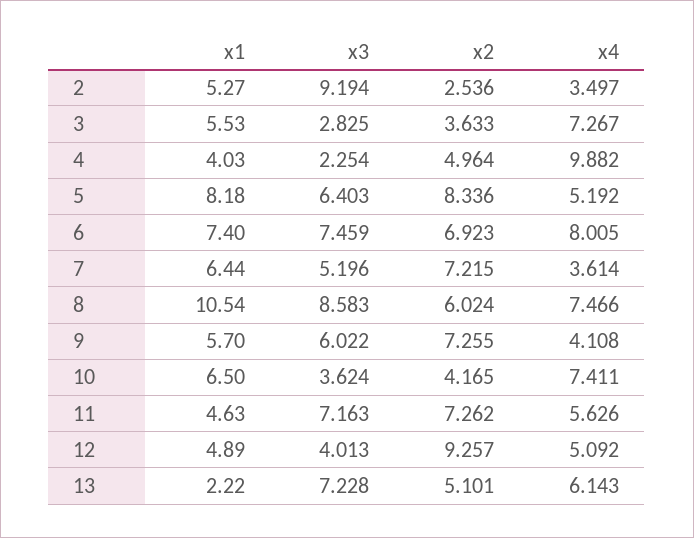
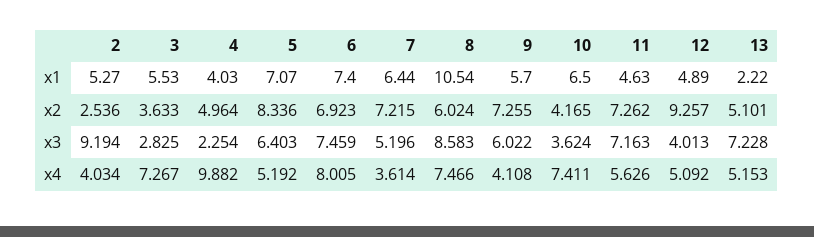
  {
    "x1": {
      "2": 5.27,
      "3": 5.53,
      "4": 4.03,
-     "5": 8.18,
+     "5": 7.07,
      "6": 7.4,
      "7": 6.44,
      "8": 10.54,
      "9": 5.7,
      "10": 6.5,
      "11": 4.63,
      "12": 4.89,
      "13": 2.22
    },
    "x3": {
      "2": 9.194,
      "3": 2.825,
      "4": 2.254,
      "5": 6.403,
      "6": 7.459,
      "7": 5.196,
      "8": 8.583,
      "9": 6.022,
      "10": 3.624,
      "11": 7.163,
      "12": 4.013,
      "13": 7.228
    },
    "x2": {
      "2": 2.536,
      "3": 3.633,
      "4": 4.964,
      "5": 8.336,
      "6": 6.923,
      "7": 7.215,
      "8": 6.024,
      "9": 7.255,
      "10": 4.165,
      "11": 7.262,
      "12": 9.257,
      "13": 5.101
    },
    "x4": {
-     "2": 3.497,
+     "2": 4.034,
      "3": 7.267,
      "4": 9.882,
      "5": 5.192,
      "6": 8.005,
      "7": 3.614,
      "8": 7.466,
      "9": 4.108,
      "10": 7.411,
      "11": 5.626,
      "12": 5.092,
-     "13": 6.143
+     "13": 5.153
    }
  }

